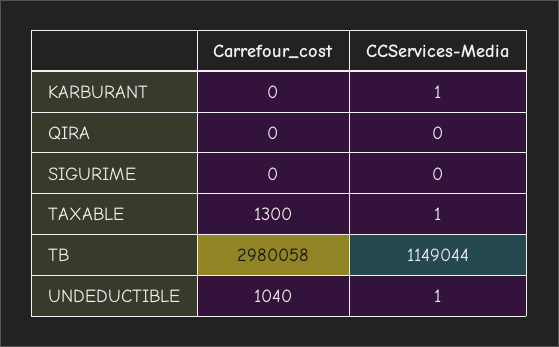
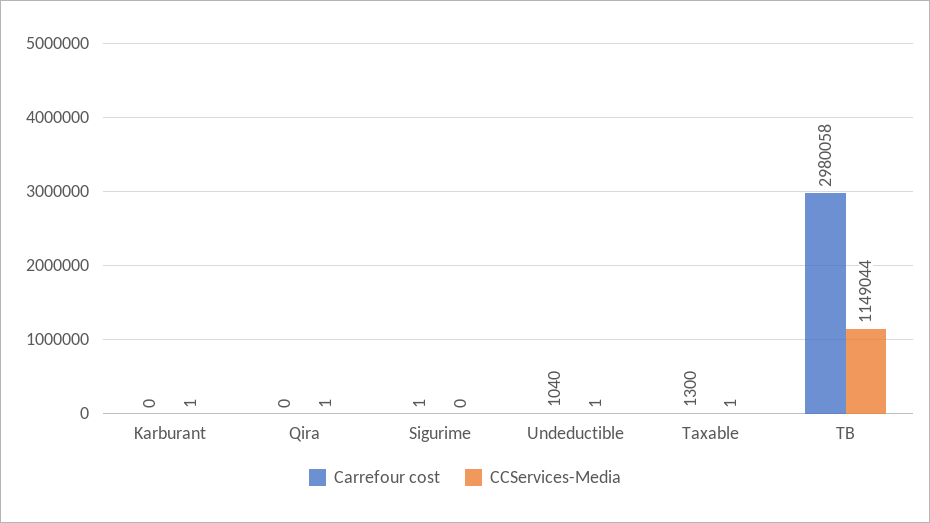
  {
    "Carrefour_cost": {
      "KARBURANT": 0,
      "QIRA": 0,
-     "SIGURIME": 0,
+     "SIGURIME": 1,
      "TAXABLE": 1300,
      "TB": 2980058,
      "UNDEDUCTIBLE": 1040
    },
    "CCServices-Media": {
      "KARBURANT": 1,
-     "QIRA": 0,
+     "QIRA": 1,
      "SIGURIME": 0,
      "TAXABLE": 1,
      "TB": 1149044,
      "UNDEDUCTIBLE": 1
    }
  }

